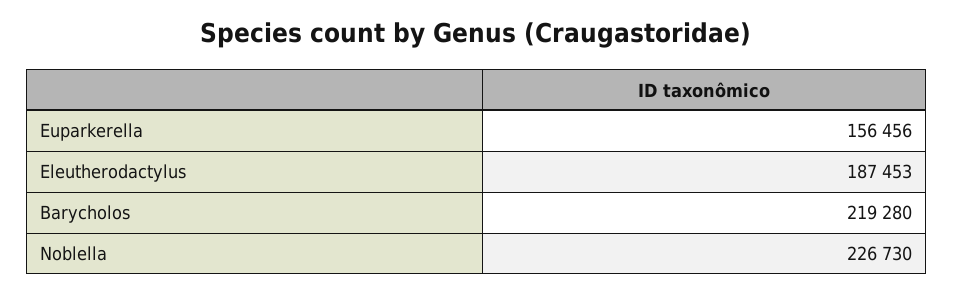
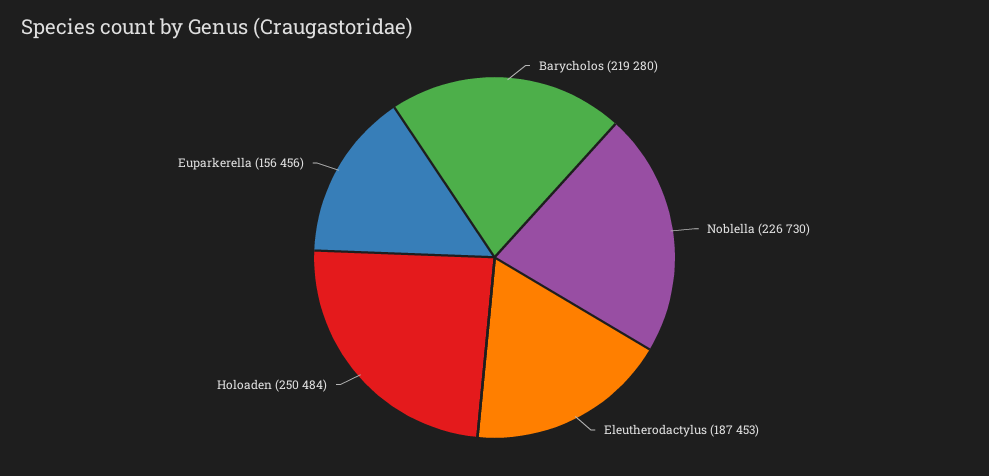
  {
    "Euparkerella": 156456,
    "Eleutherodactylus": 187453,
    "Barycholos": 219280,
-   "Noblella": 226730
+   "Noblella": 226730,
+   "Holoaden": 250484
  }

